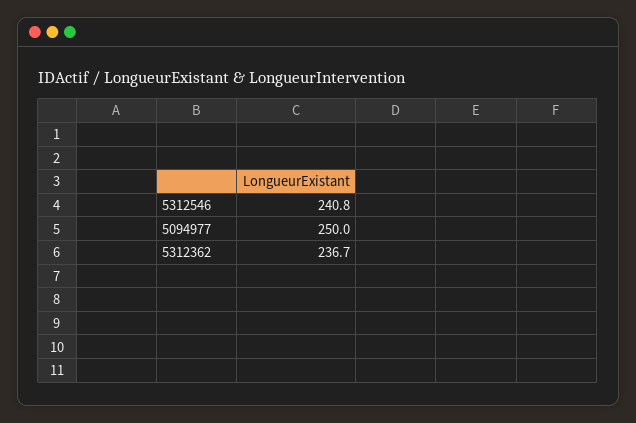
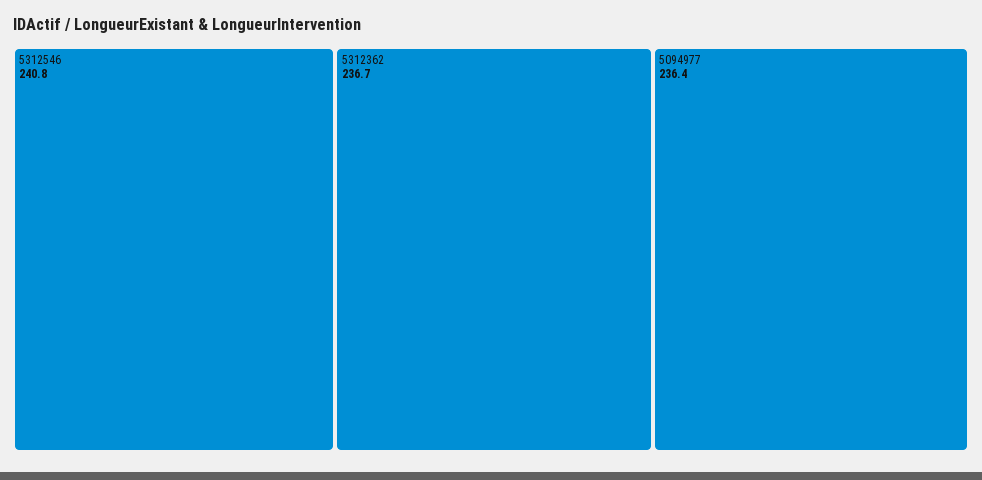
  {
    "5312546": 240.8,
-   "5094977": 250,
+   "5094977": 236.4,
    "5312362": 236.7
  }

